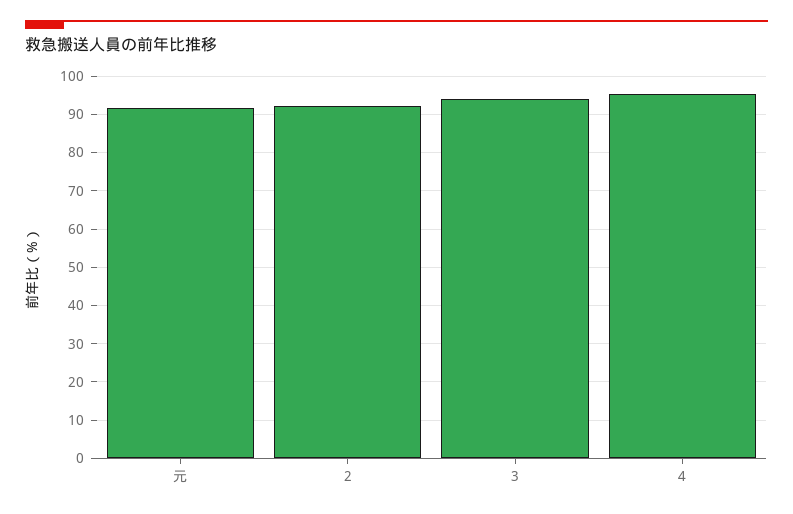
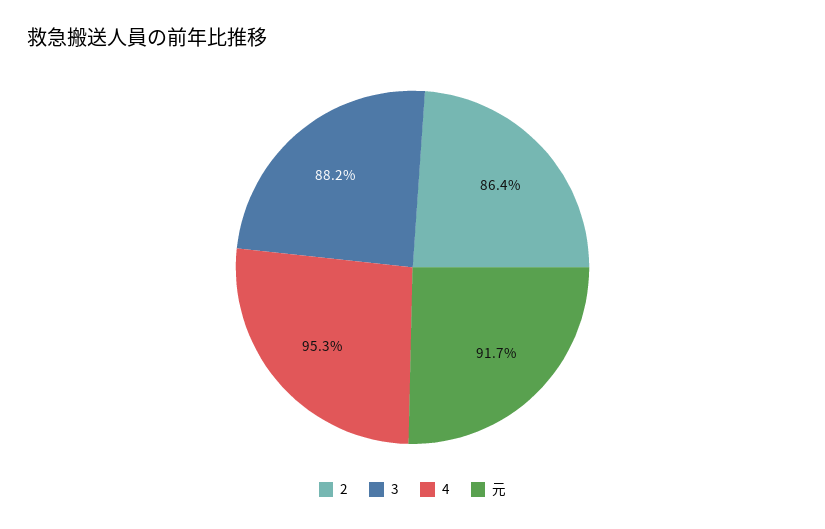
  {
    "元": 91.7,
-   "2": 92,
+   "2": 86.4,
-   "3": 94,
+   "3": 88.2,
    "4": 95.3
  }

